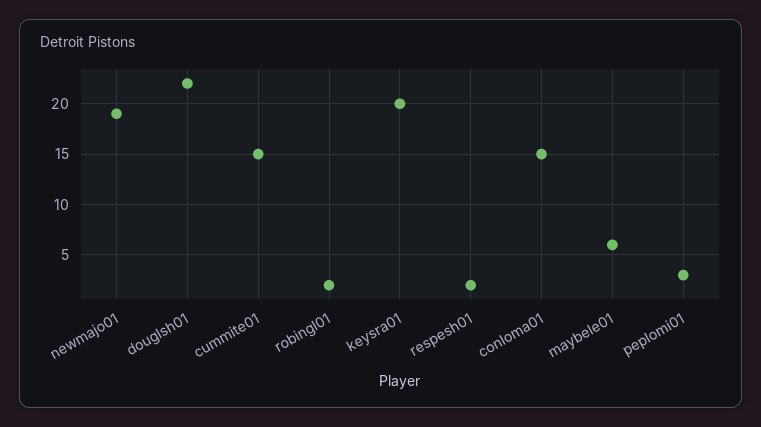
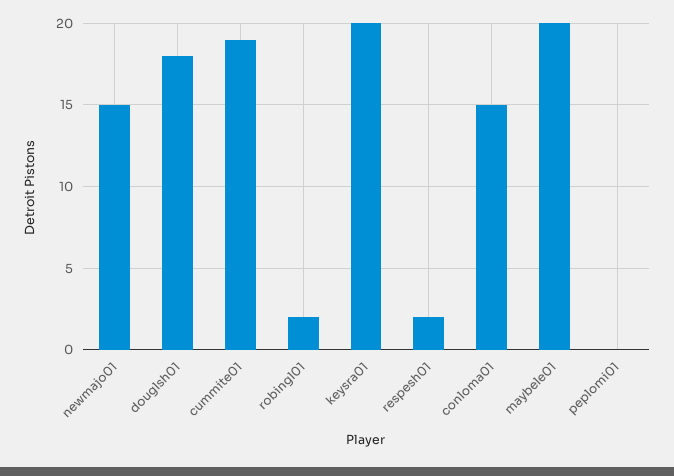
  {
-   "newmajo01": 19,
+   "newmajo01": 15,
-   "douglsh01": 22,
+   "douglsh01": 18,
-   "cummite01": 15,
+   "cummite01": 19,
    "robingl01": 2,
    "keysra01": 20,
    "respesh01": 2,
    "conloma01": 15,
-   "maybele01": 6,
+   "maybele01": 20,
-   "peplomi01": 3
+   "peplomi01": 0
  }

